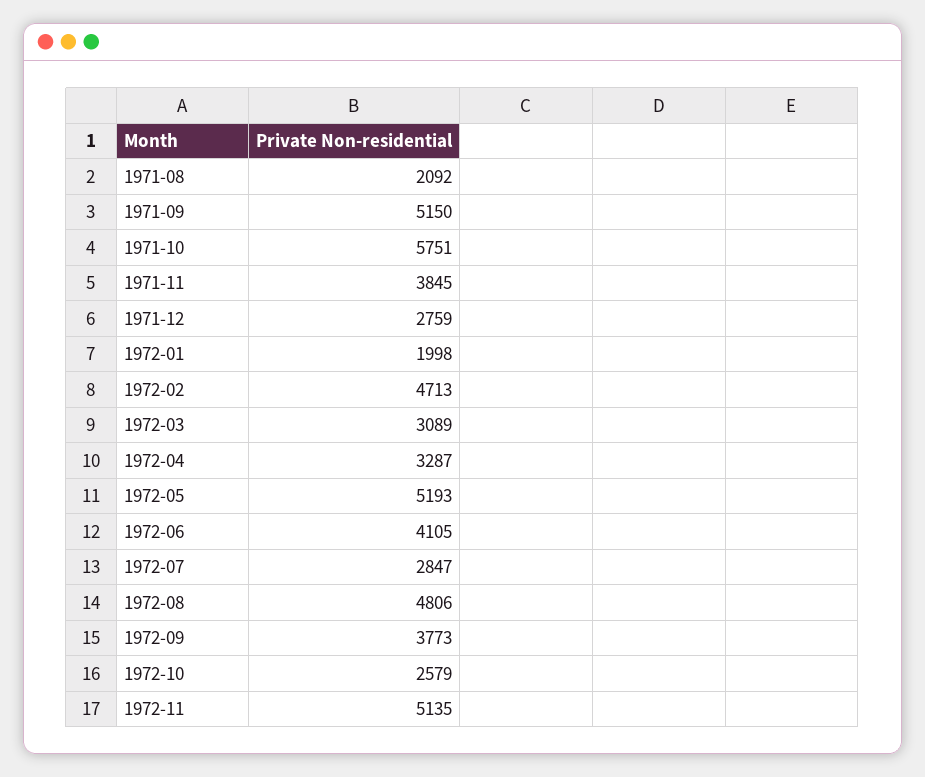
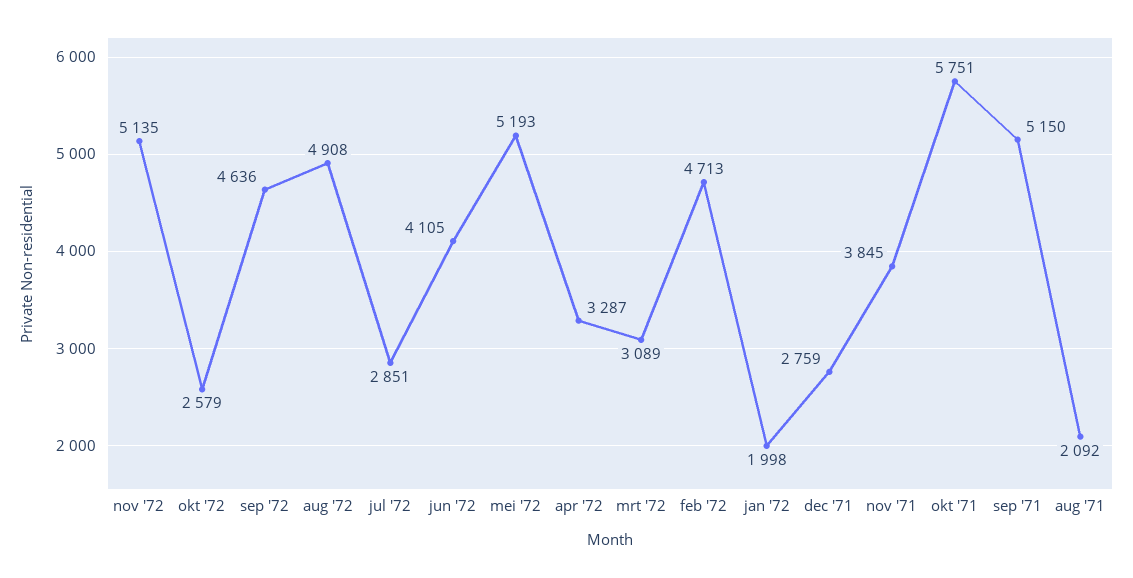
  {
    "1971-08": 2092,
    "1971-09": 5150,
    "1971-10": 5751,
    "1971-11": 3845,
    "1971-12": 2759,
    "1972-01": 1998,
    "1972-02": 4713,
    "1972-03": 3089,
    "1972-04": 3287,
    "1972-05": 5193,
    "1972-06": 4105,
-   "1972-07": 2847,
+   "1972-07": 2851,
-   "1972-08": 4806,
+   "1972-08": 4908,
-   "1972-09": 3773,
+   "1972-09": 4636,
    "1972-10": 2579,
    "1972-11": 5135
  }

